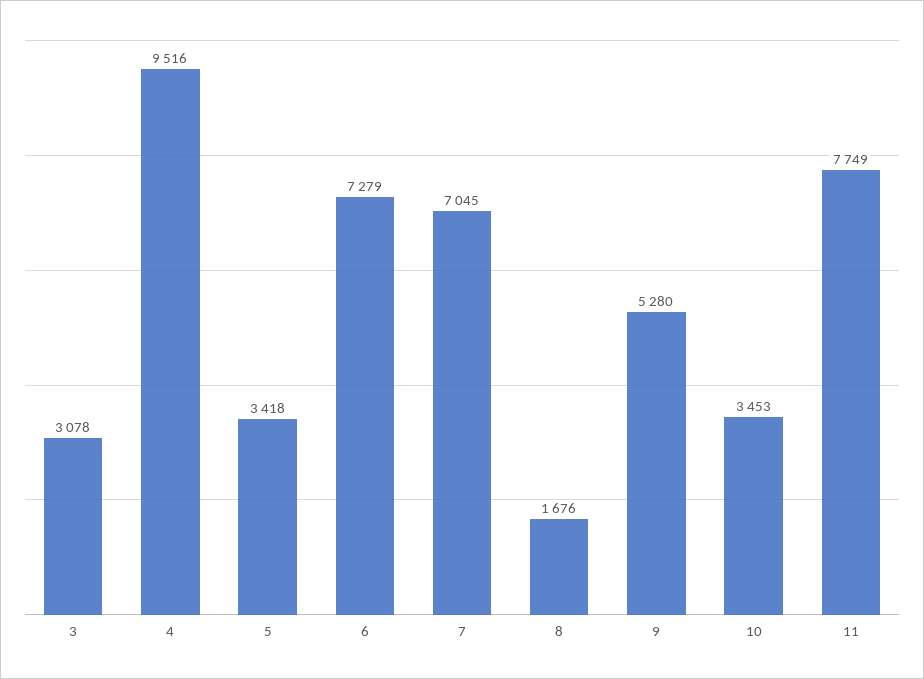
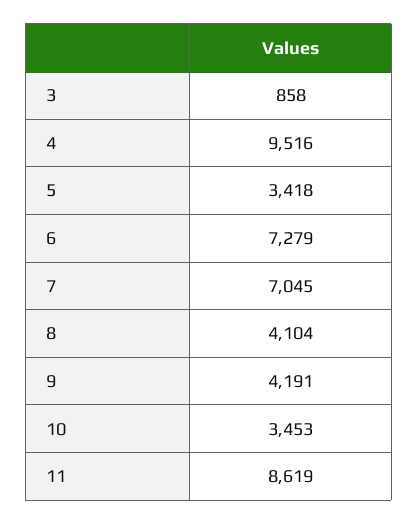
  {
-   "3": 3078,
+   "3": 858,
    "4": 9516,
    "5": 3418,
    "6": 7279,
    "7": 7045,
-   "8": 1676,
+   "8": 4104,
-   "9": 5280,
+   "9": 4191,
    "10": 3453,
-   "11": 7749
+   "11": 8619
  }

